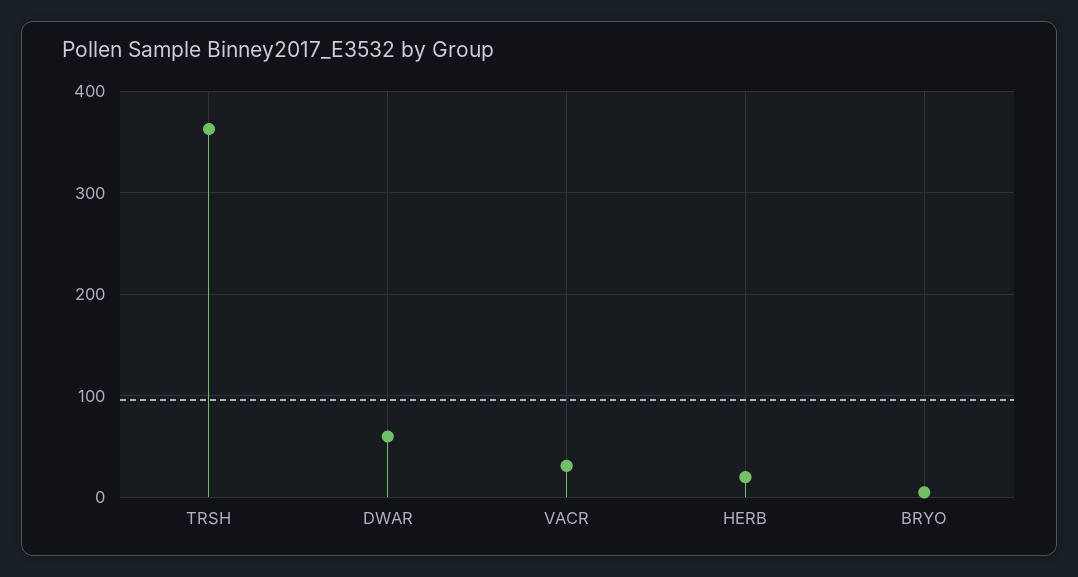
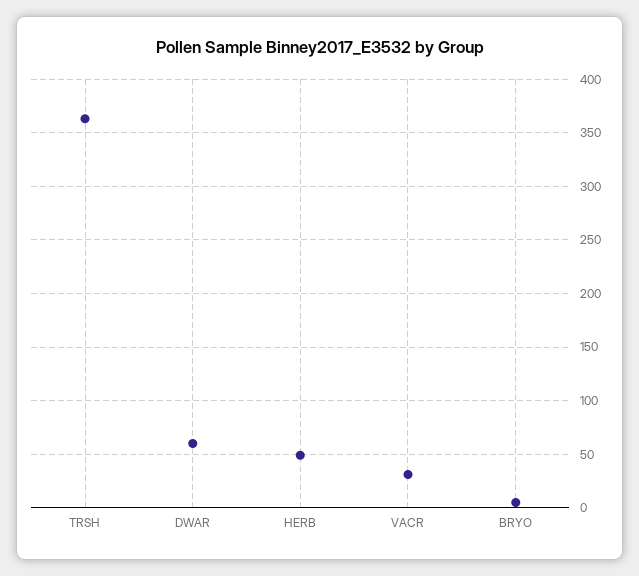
  {
    "TRSH": 360,
    "DWAR": 60,
    "VACR": 30,
-   "HERB": 20,
+   "HERB": 50,
    "BRYO": 10
  }

